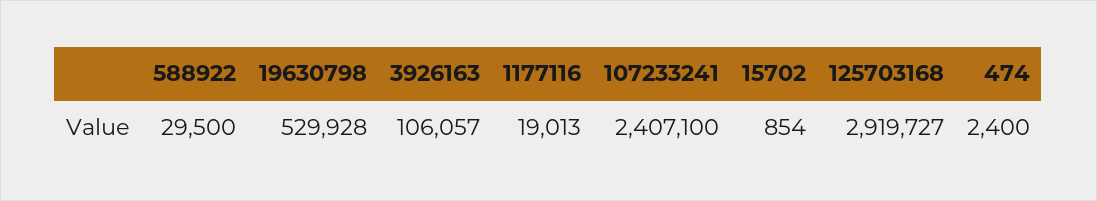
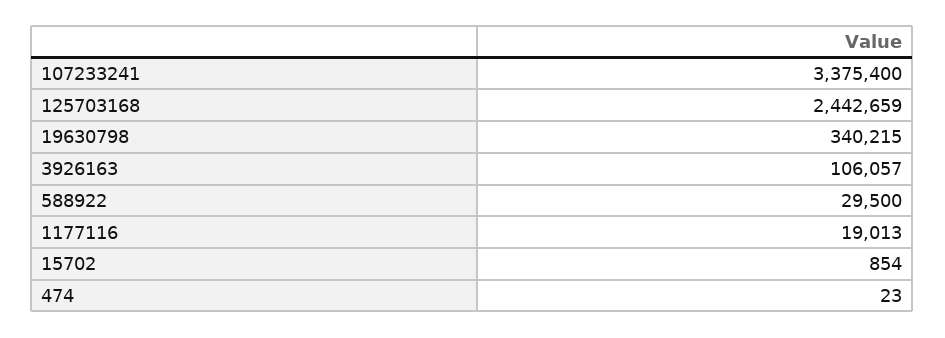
  {
    "588922": 29500,
-   "19630798": 529928,
+   "19630798": 340215,
    "3926163": 106057,
    "1177116": 19013,
-   "107233241": 2407100,
+   "107233241": 3375400,
    "15702": 854,
-   "125703168": 2919727,
+   "125703168": 2442659,
-   "474": 2400
+   "474": 23
  }

